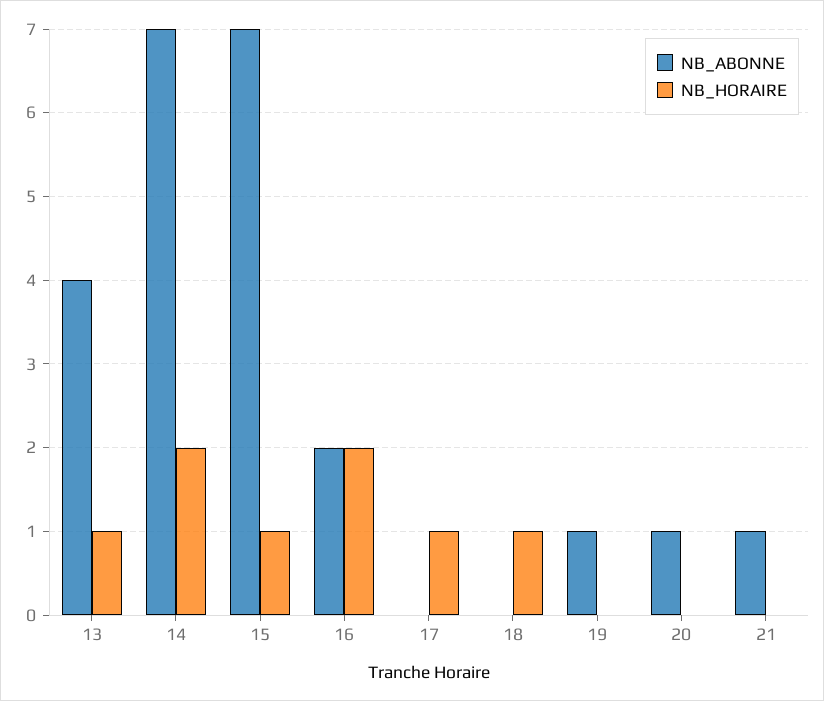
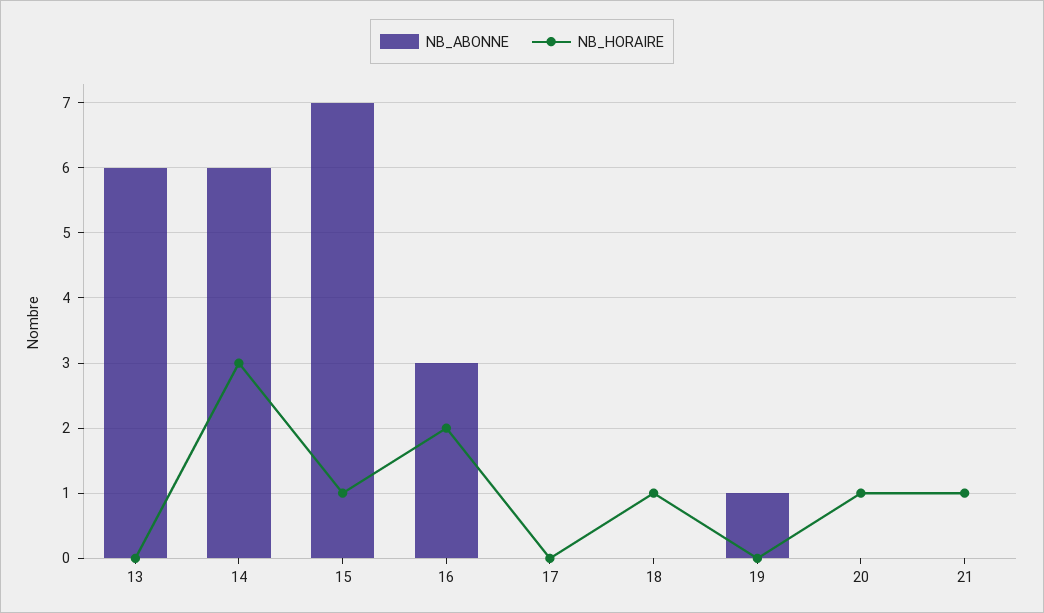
  {
    "NB_ABONNE": {
-     "13": 4,
+     "13": 6,
-     "14": 7,
+     "14": 6,
      "15": 7,
-     "16": 2,
+     "16": 3,
      "17": 0,
      "18": 0,
      "19": 1,
-     "20": 1,
+     "20": 0,
-     "21": 1
+     "21": 0
    },
    "NB_HORAIRE": {
-     "13": 1,
+     "13": 0,
-     "14": 2,
+     "14": 3,
      "15": 1,
      "16": 2,
-     "17": 1,
+     "17": 0,
      "18": 1,
      "19": 0,
-     "20": 0,
+     "20": 1,
-     "21": 0
+     "21": 1
    }
  }

